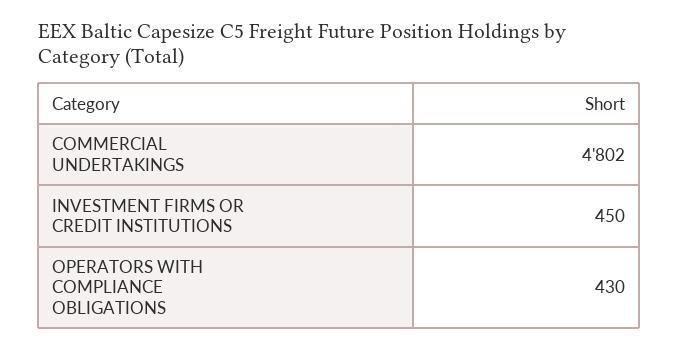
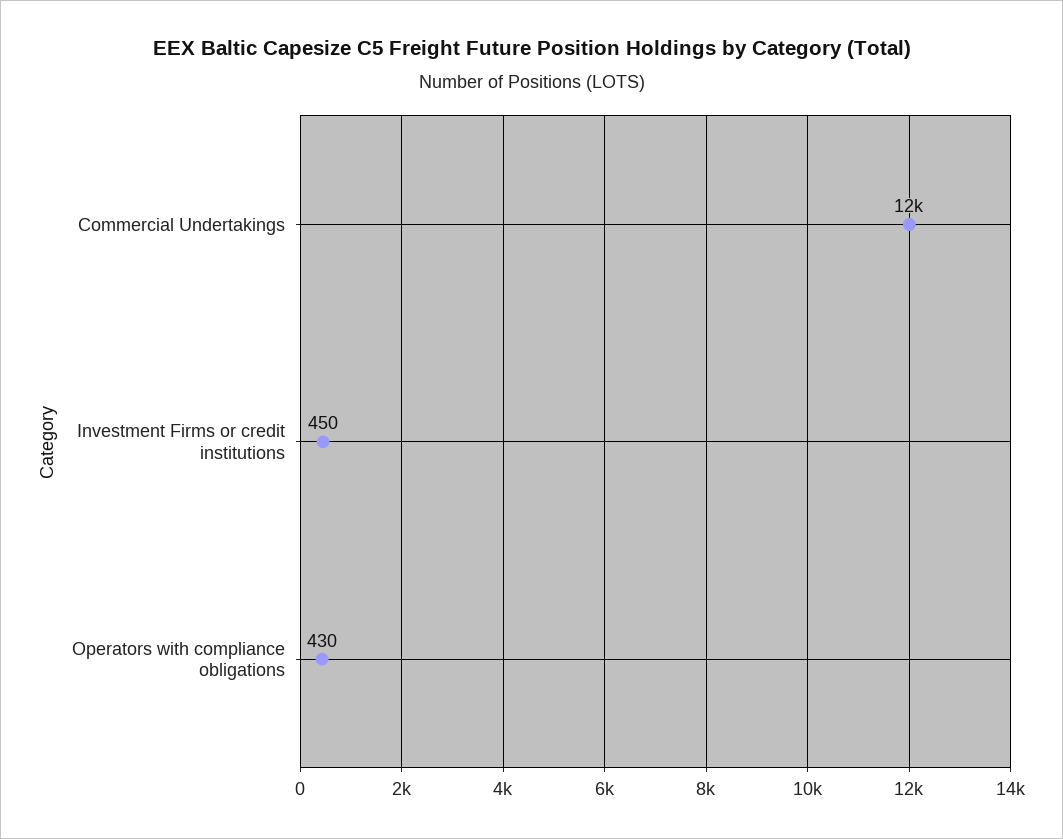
  {
-   "COMMERCIAL UNDERTAKINGS": 4802,
+   "COMMERCIAL UNDERTAKINGS": 12000,
    "INVESTMENT FIRMS OR CREDIT INSTITUTIONS": 450,
    "OPERATORS WITH COMPLIANCE OBLIGATIONS": 430
  }

